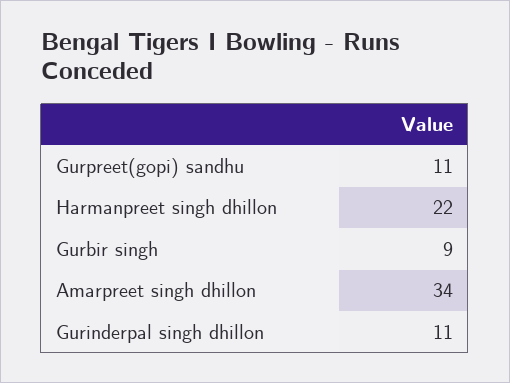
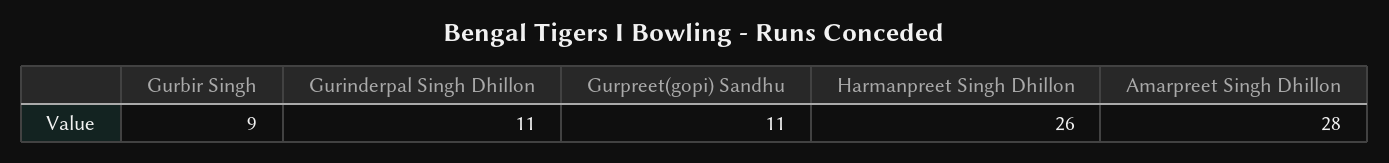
  {
    "Gurpreet(gopi) sandhu": 11,
-   "Harmanpreet singh dhillon": 22,
+   "Harmanpreet singh dhillon": 26,
    "Gurbir singh": 9,
-   "Amarpreet singh dhillon": 34,
+   "Amarpreet singh dhillon": 28,
    "Gurinderpal singh dhillon": 11
  }

